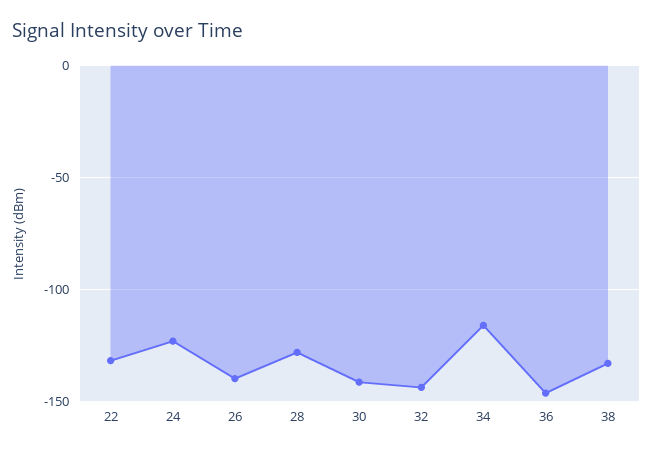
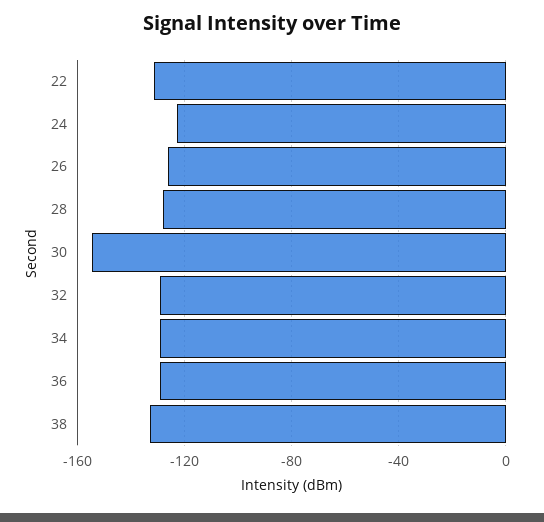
  {
    "22": -130,
    "24": -125,
-   "26": -140,
+   "26": -125,
    "28": -130,
-   "30": -140,
+   "30": -155,
-   "32": -145,
+   "32": -130,
-   "34": -115,
+   "34": -130,
-   "36": -145,
+   "36": -130,
    "38": -135
  }

